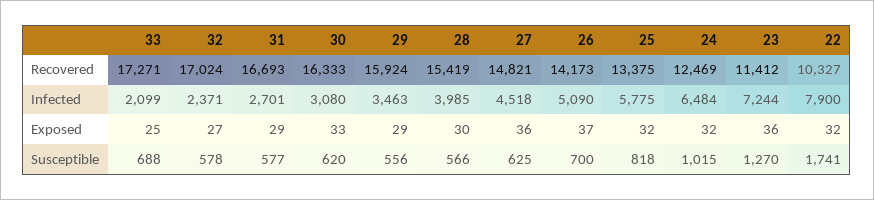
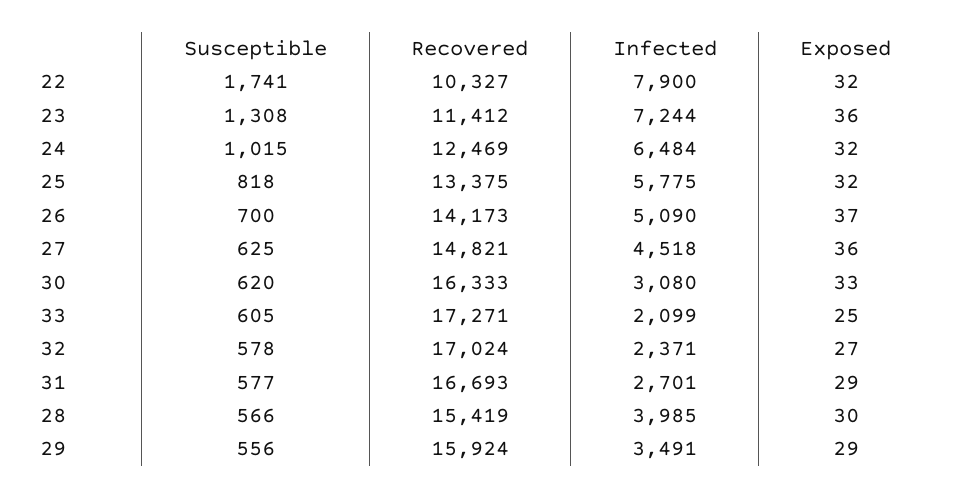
  {
    "33": {
      "Recovered": 17271,
      "Infected": 2099,
      "Exposed": 25,
-     "Susceptible": 688
+     "Susceptible": 605
    },
    "32": {
      "Recovered": 17024,
      "Infected": 2371,
      "Exposed": 27,
      "Susceptible": 578
    },
    "31": {
      "Recovered": 16693,
      "Infected": 2701,
      "Exposed": 29,
      "Susceptible": 577
    },
    "30": {
      "Recovered": 16333,
      "Infected": 3080,
      "Exposed": 33,
      "Susceptible": 620
    },
    "29": {
      "Recovered": 15924,
-     "Infected": 3463,
+     "Infected": 3491,
      "Exposed": 29,
      "Susceptible": 556
    },
    "28": {
      "Recovered": 15419,
      "Infected": 3985,
      "Exposed": 30,
      "Susceptible": 566
    },
    "27": {
      "Recovered": 14821,
      "Infected": 4518,
      "Exposed": 36,
      "Susceptible": 625
    },
    "26": {
      "Recovered": 14173,
      "Infected": 5090,
      "Exposed": 37,
      "Susceptible": 700
    },
    "25": {
      "Recovered": 13375,
      "Infected": 5775,
      "Exposed": 32,
      "Susceptible": 818
    },
    "24": {
      "Recovered": 12469,
      "Infected": 6484,
      "Exposed": 32,
      "Susceptible": 1015
    },
    "23": {
      "Recovered": 11412,
      "Infected": 7244,
      "Exposed": 36,
-     "Susceptible": 1270
+     "Susceptible": 1308
    },
    "22": {
      "Recovered": 10327,
      "Infected": 7900,
      "Exposed": 32,
      "Susceptible": 1741
    }
  }

